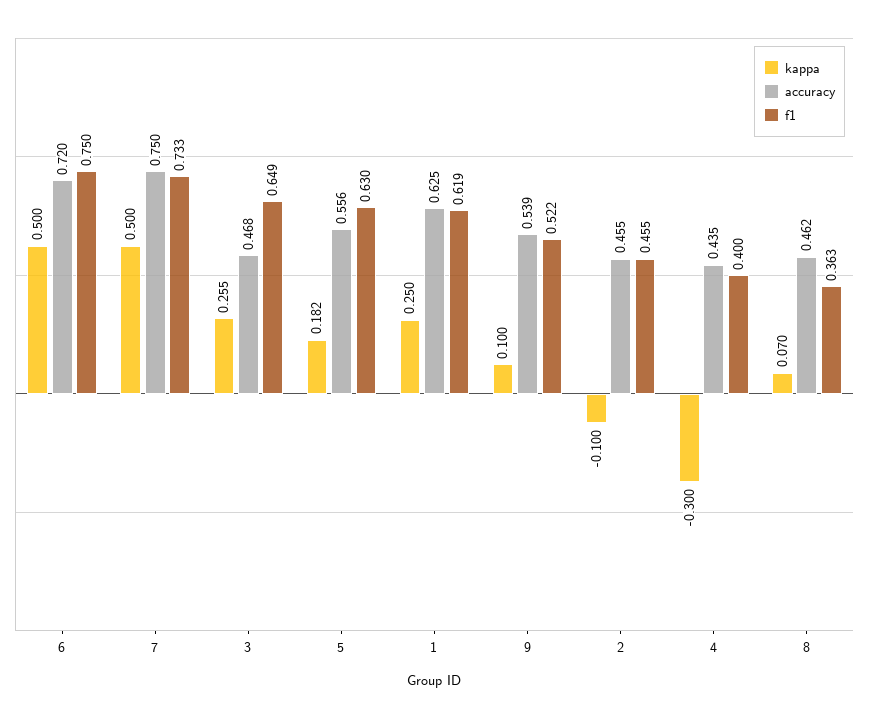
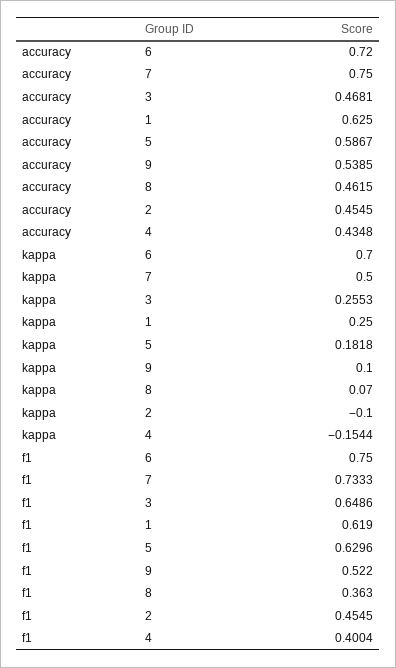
  {
    "kappa": {
-     "6": 0.5,
+     "6": 0.7,
      "7": 0.5,
      "3": 0.2553,
      "5": 0.1818,
      "1": 0.25,
      "9": 0.1,
      "2": -0.1,
-     "4": -0.3,
+     "4": -0.1544,
      "8": 0.07
    },
    "accuracy": {
      "6": 0.72,
      "7": 0.75,
      "3": 0.4681,
-     "5": 0.556,
+     "5": 0.5867,
      "1": 0.625,
      "9": 0.5385,
      "2": 0.4545,
      "4": 0.4348,
      "8": 0.4615
    },
    "f1": {
      "6": 0.75,
      "7": 0.7333,
      "3": 0.6486,
      "5": 0.6296,
      "1": 0.619,
      "9": 0.522,
      "2": 0.4545,
      "4": 0.4004,
      "8": 0.363
    }
  }

